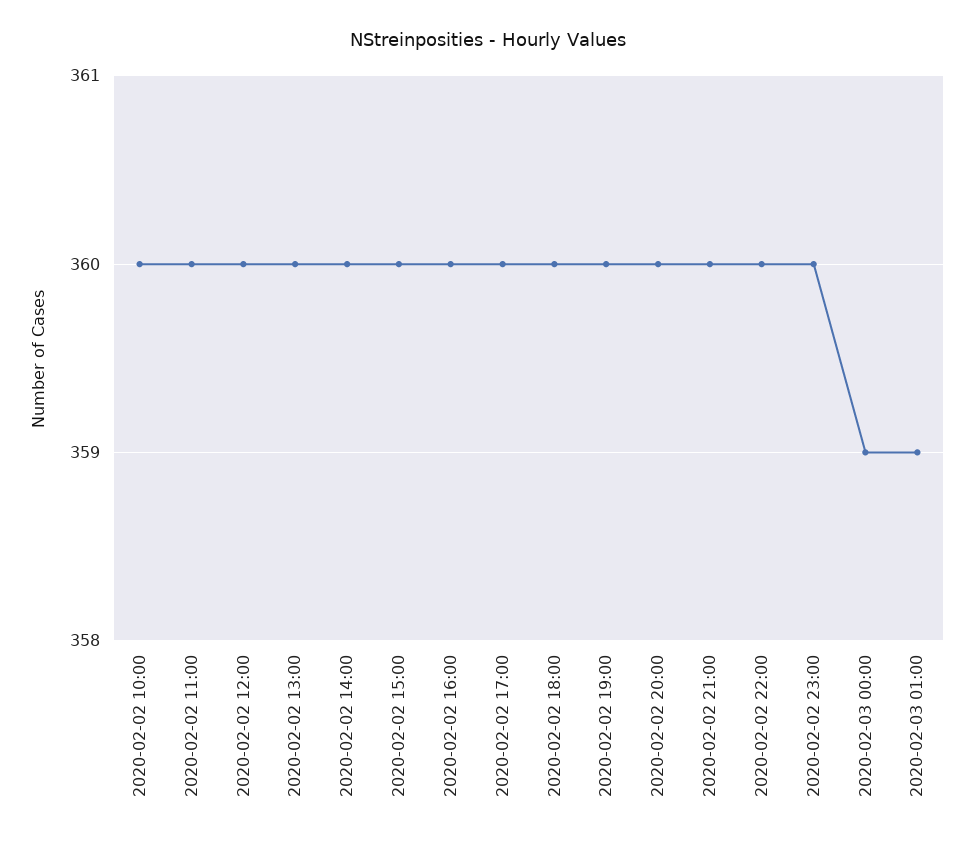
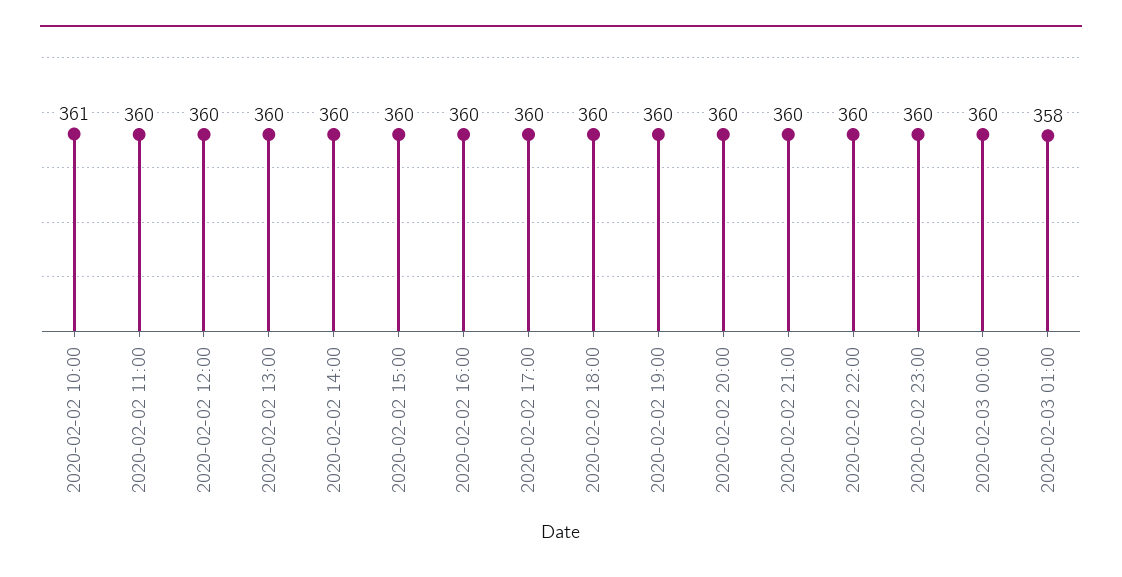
  {
-   "2020-02-02 10:00": 360,
+   "2020-02-02 10:00": 361,
    "2020-02-02 11:00": 360,
    "2020-02-02 12:00": 360,
    "2020-02-02 13:00": 360,
    "2020-02-02 14:00": 360,
    "2020-02-02 15:00": 360,
    "2020-02-02 16:00": 360,
    "2020-02-02 17:00": 360,
    "2020-02-02 18:00": 360,
    "2020-02-02 19:00": 360,
    "2020-02-02 20:00": 360,
    "2020-02-02 21:00": 360,
    "2020-02-02 22:00": 360,
    "2020-02-02 23:00": 360,
-   "2020-02-03 00:00": 359,
+   "2020-02-03 00:00": 360,
-   "2020-02-03 01:00": 359
+   "2020-02-03 01:00": 358
  }

